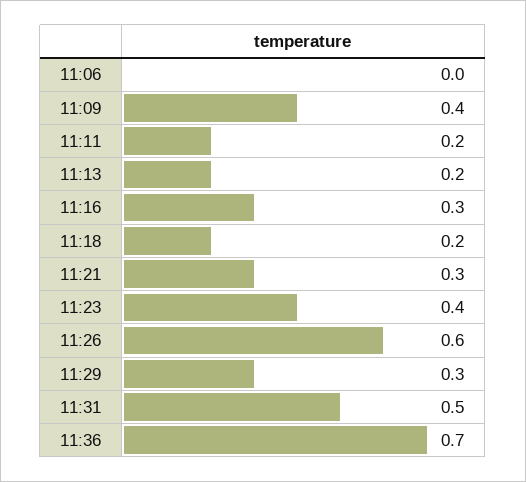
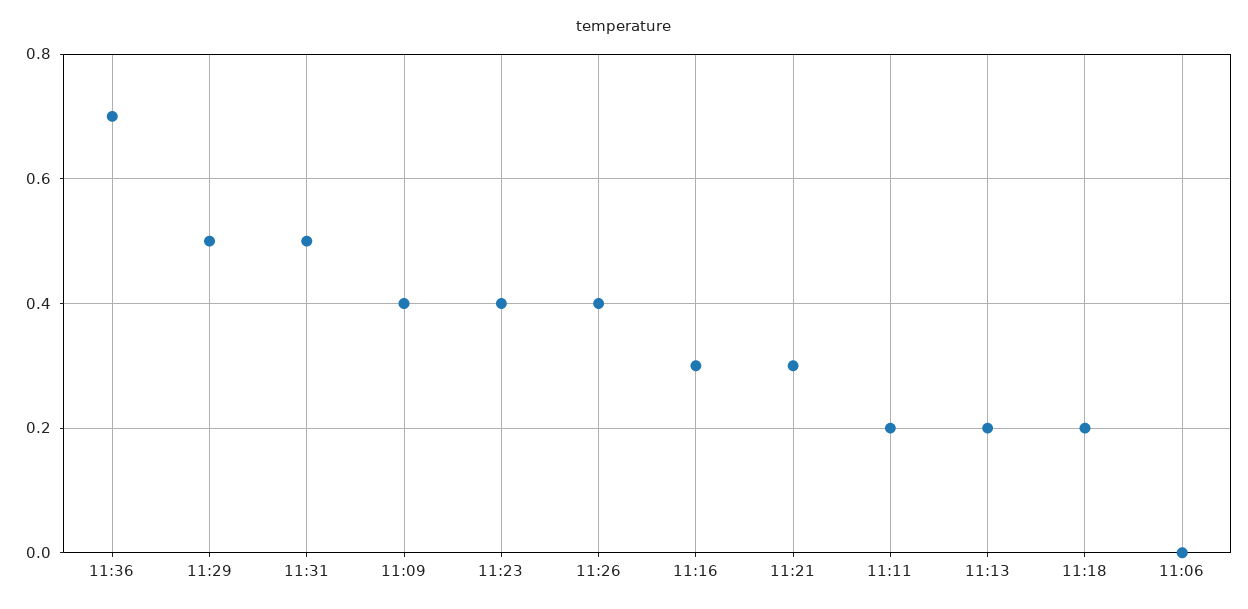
  {
    "11:06": 0,
    "11:09": 0.4,
    "11:11": 0.2,
    "11:13": 0.2,
    "11:16": 0.3,
    "11:18": 0.2,
    "11:21": 0.3,
    "11:23": 0.4,
-   "11:26": 0.6,
+   "11:26": 0.4,
-   "11:29": 0.3,
+   "11:29": 0.5,
    "11:31": 0.5,
    "11:36": 0.7
  }

